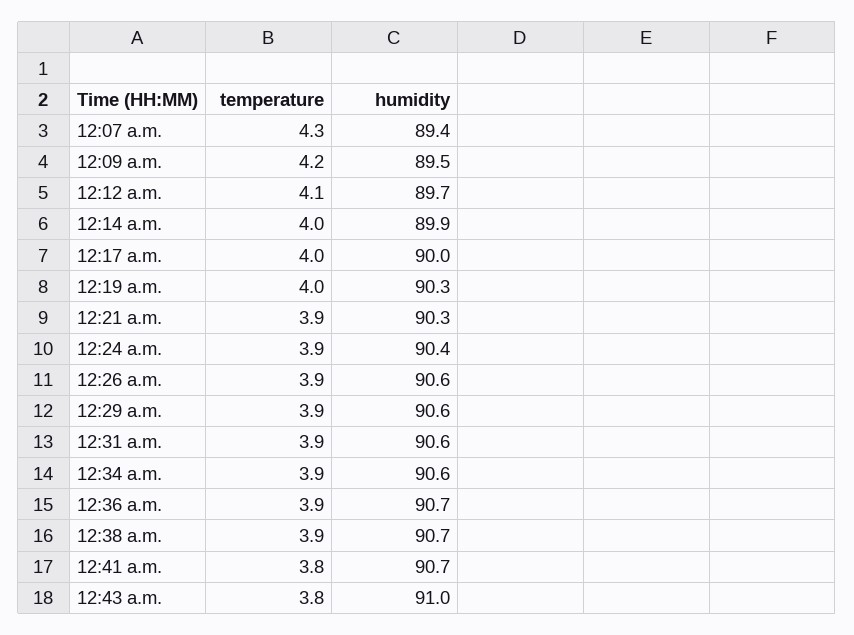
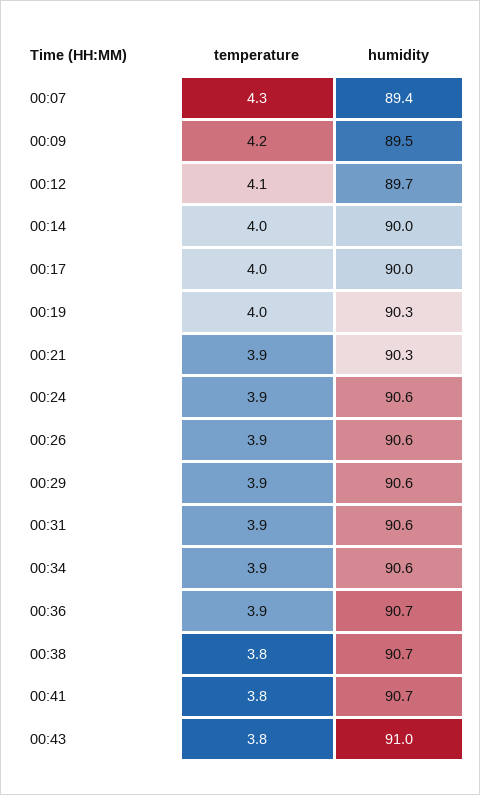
  {
    "temperature": {
      "12:07 a.m.": 4.3,
      "12:09 a.m.": 4.2,
      "12:12 a.m.": 4.1,
      "12:14 a.m.": 4,
      "12:17 a.m.": 4,
      "12:19 a.m.": 4,
      "12:21 a.m.": 3.9,
      "12:24 a.m.": 3.9,
      "12:26 a.m.": 3.9,
      "12:29 a.m.": 3.9,
      "12:31 a.m.": 3.9,
      "12:34 a.m.": 3.9,
      "12:36 a.m.": 3.9,
-     "12:38 a.m.": 3.9,
+     "12:38 a.m.": 3.8,
      "12:41 a.m.": 3.8,
      "12:43 a.m.": 3.8
    },
    "humidity": {
      "12:07 a.m.": 89.4,
      "12:09 a.m.": 89.5,
      "12:12 a.m.": 89.7,
-     "12:14 a.m.": 89.9,
+     "12:14 a.m.": 90,
      "12:17 a.m.": 90,
      "12:19 a.m.": 90.3,
      "12:21 a.m.": 90.3,
-     "12:24 a.m.": 90.4,
+     "12:24 a.m.": 90.6,
      "12:26 a.m.": 90.6,
      "12:29 a.m.": 90.6,
      "12:31 a.m.": 90.6,
      "12:34 a.m.": 90.6,
      "12:36 a.m.": 90.7,
      "12:38 a.m.": 90.7,
      "12:41 a.m.": 90.7,
      "12:43 a.m.": 91
    }
  }

